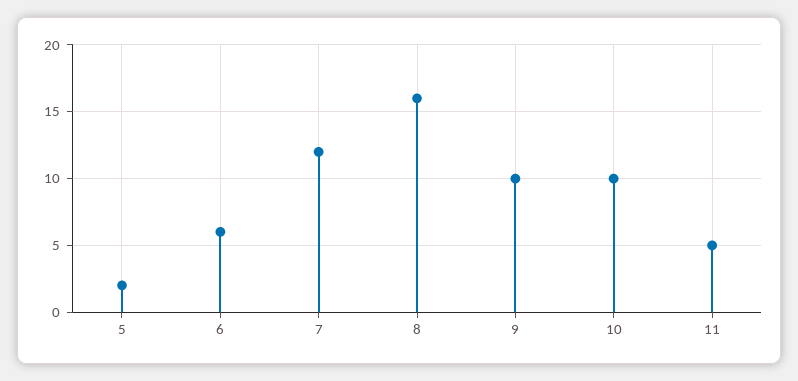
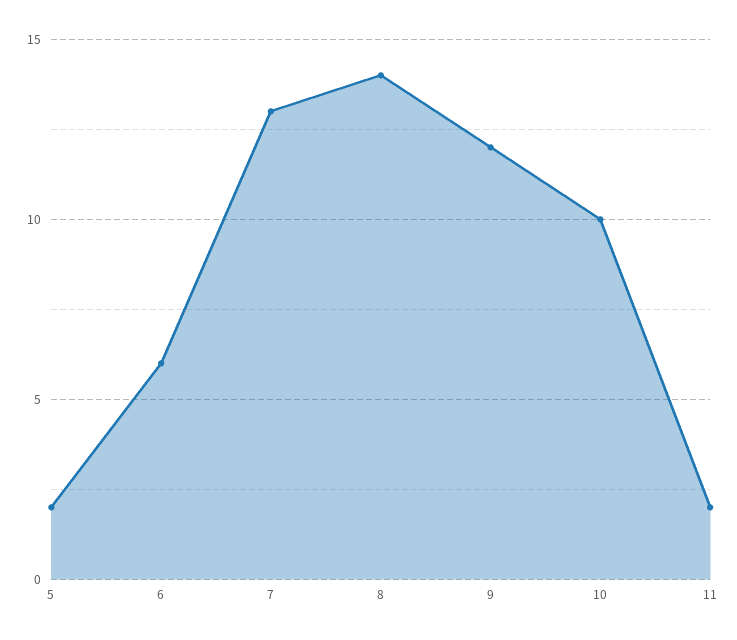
  {
    "5": 2,
    "6": 6,
-   "7": 12,
+   "7": 13,
-   "8": 16,
+   "8": 14,
-   "9": 10,
+   "9": 12,
    "10": 10,
-   "11": 5
+   "11": 2
  }

